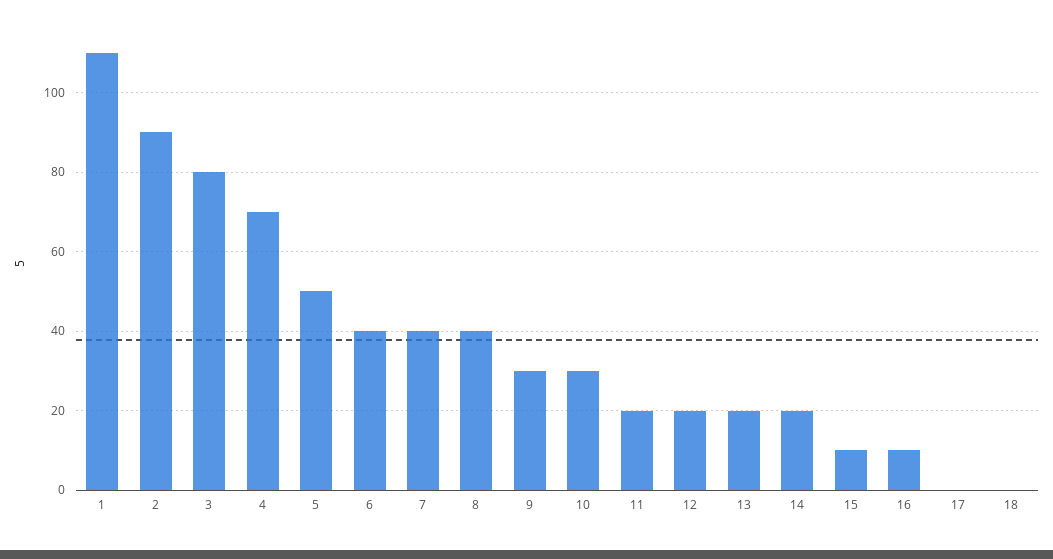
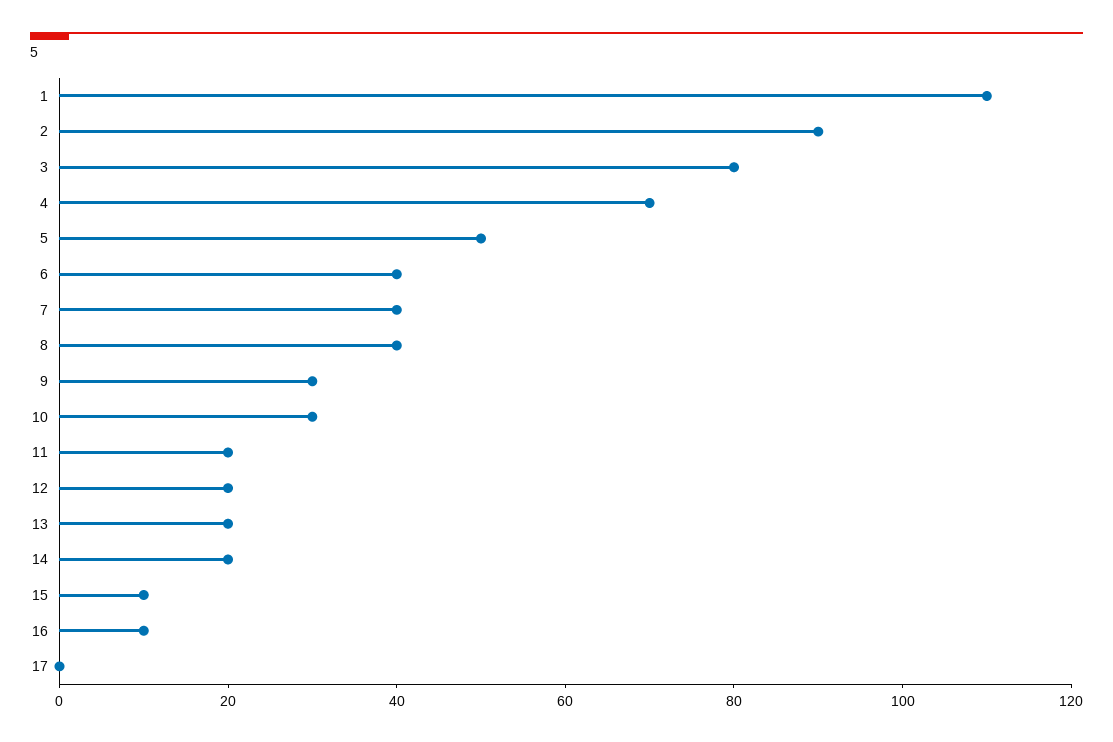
  {
    "1": 110,
    "2": 90,
    "3": 80,
    "4": 70,
    "5": 50,
    "6": 40,
    "7": 40,
    "8": 40,
    "9": 30,
    "10": 30,
    "11": 20,
    "12": 20,
    "13": 20,
    "14": 20,
    "15": 10,
    "16": 10,
-   "17": 0,
+   "17": 0
-   "18": 0
  }

